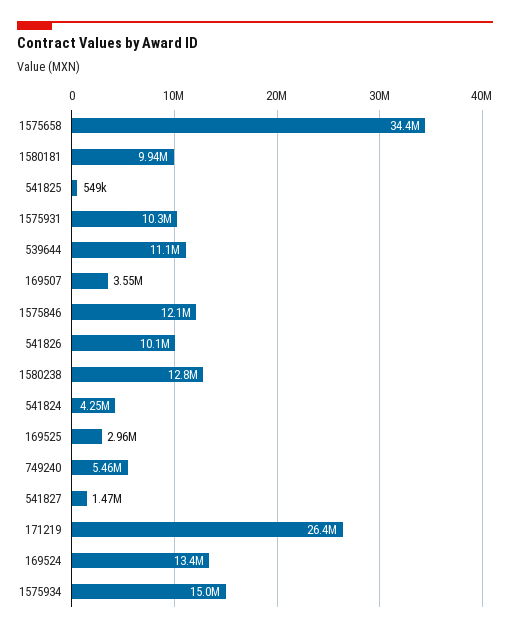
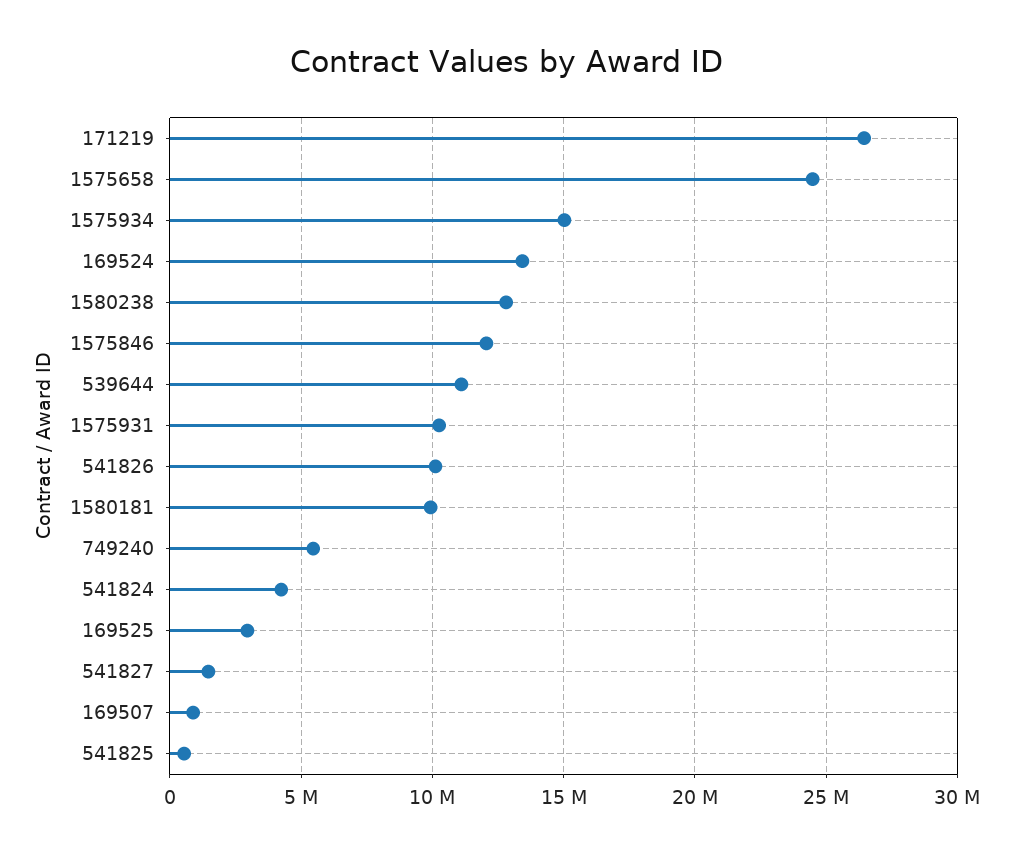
  {
-   "1575658": 34400000,
+   "1575658": 24500000,
    "1580181": 9940000,
    "541825": 549000,
    "1575931": 10300000,
    "539644": 11100000,
-   "169507": 3550000,
+   "169507": 1000000,
    "1575846": 12100000,
    "541826": 10100000,
    "1580238": 12800000,
    "541824": 4250000,
    "169525": 2960000,
    "749240": 5460000,
    "541827": 1470000,
    "171219": 26400000,
    "169524": 13400000,
    "1575934": 15000000
  }

